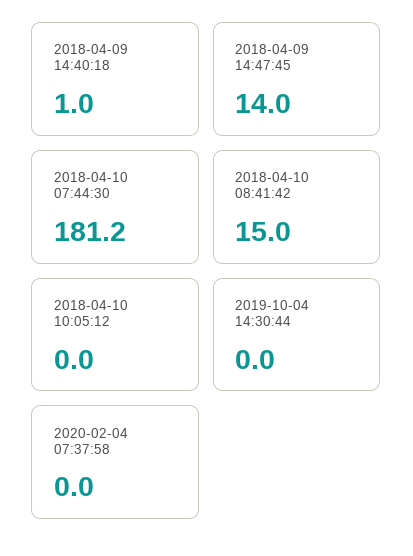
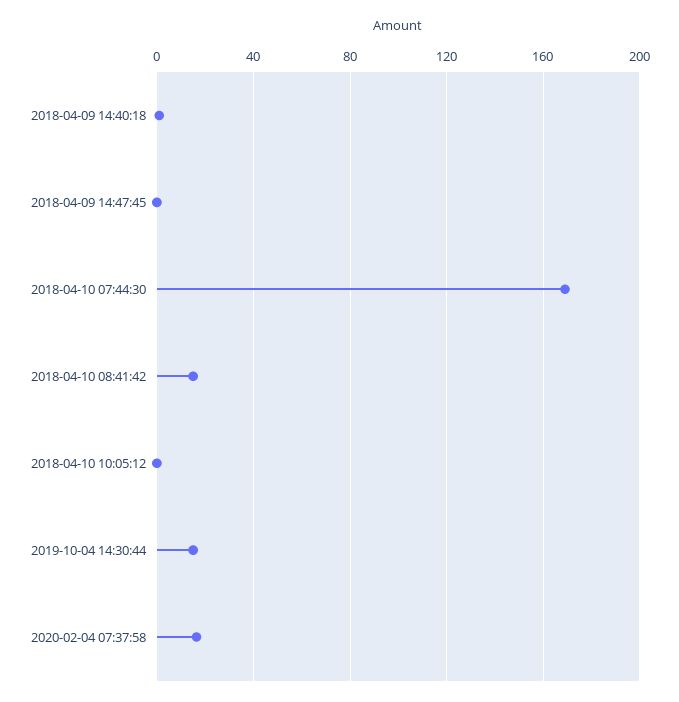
  {
    "2018-04-09 14:40:18": 1,
-   "2018-04-09 14:47:45": 14,
+   "2018-04-09 14:47:45": 0,
-   "2018-04-10 07:44:30": 181.2,
+   "2018-04-10 07:44:30": 170,
    "2018-04-10 08:41:42": 15,
    "2018-04-10 10:05:12": 0,
-   "2019-10-04 14:30:44": 0,
+   "2019-10-04 14:30:44": 15,
-   "2020-02-04 07:37:58": 0
+   "2020-02-04 07:37:58": 15
  }

